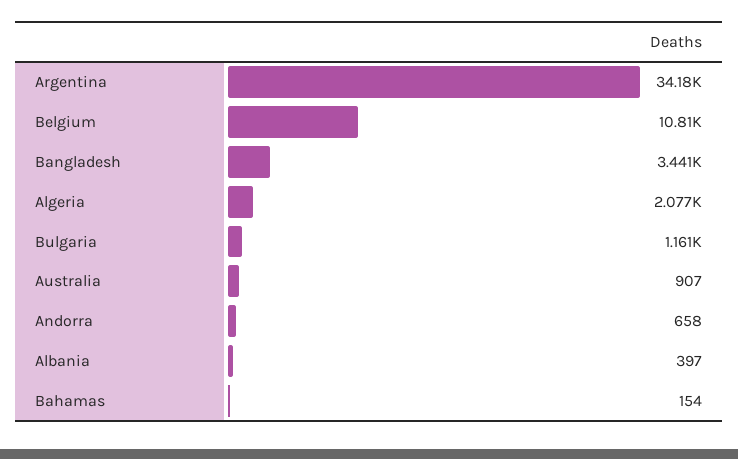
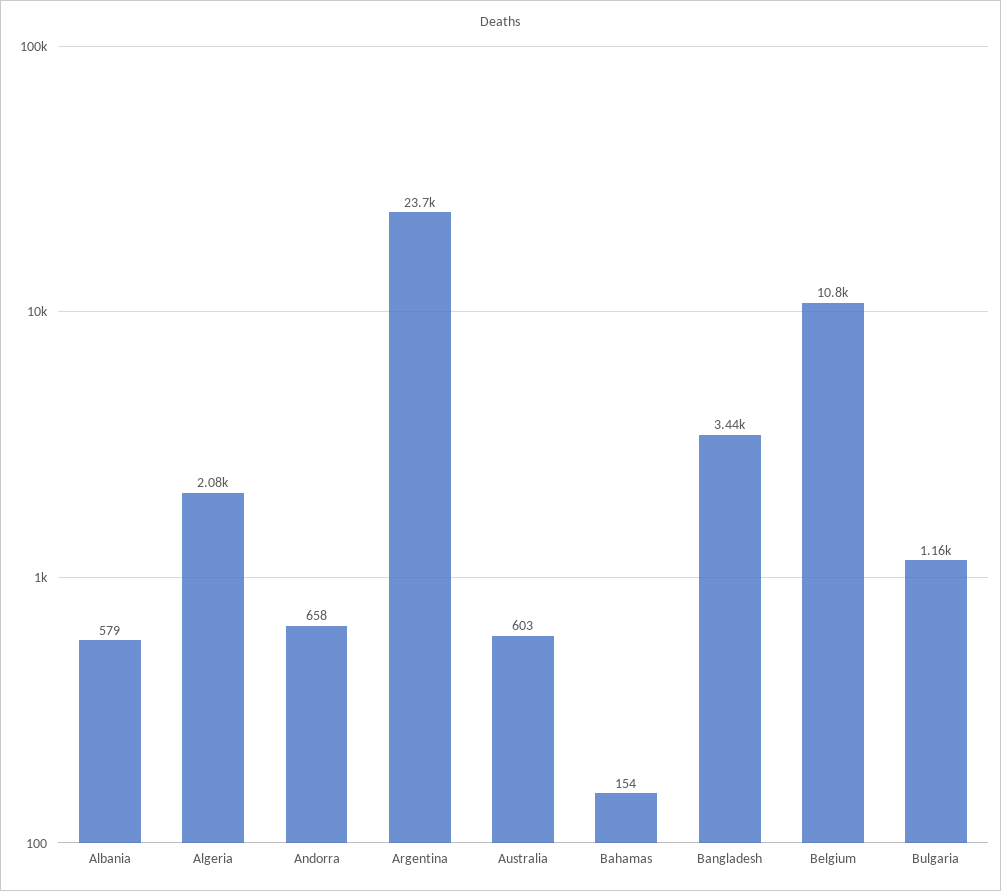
  {
-   "Argentina": 34180,
+   "Argentina": 23700,
    "Belgium": 10810,
    "Bangladesh": 3441,
    "Algeria": 2077,
    "Bulgaria": 1161,
-   "Australia": 907,
+   "Australia": 603,
    "Andorra": 658,
-   "Albania": 397,
+   "Albania": 579,
    "Bahamas": 154
  }

